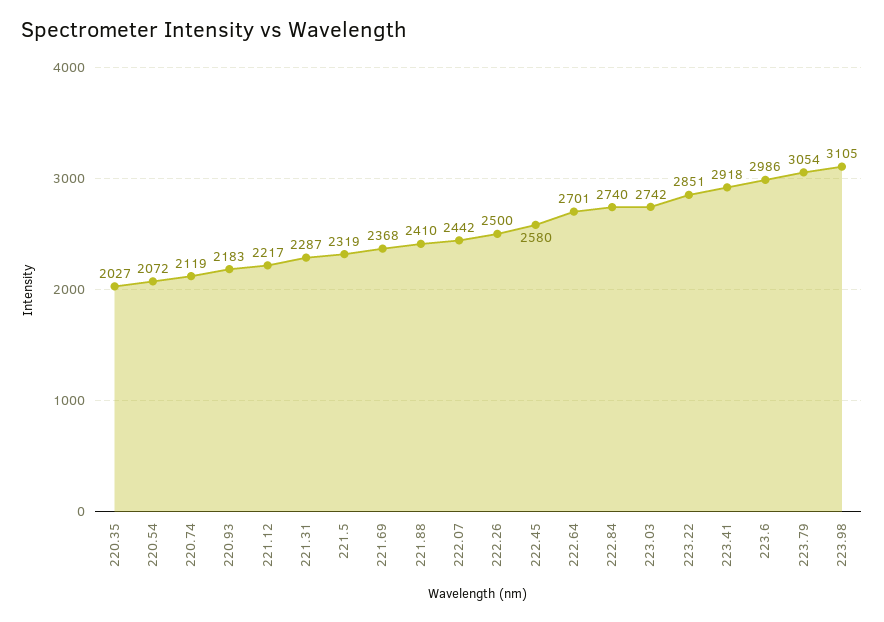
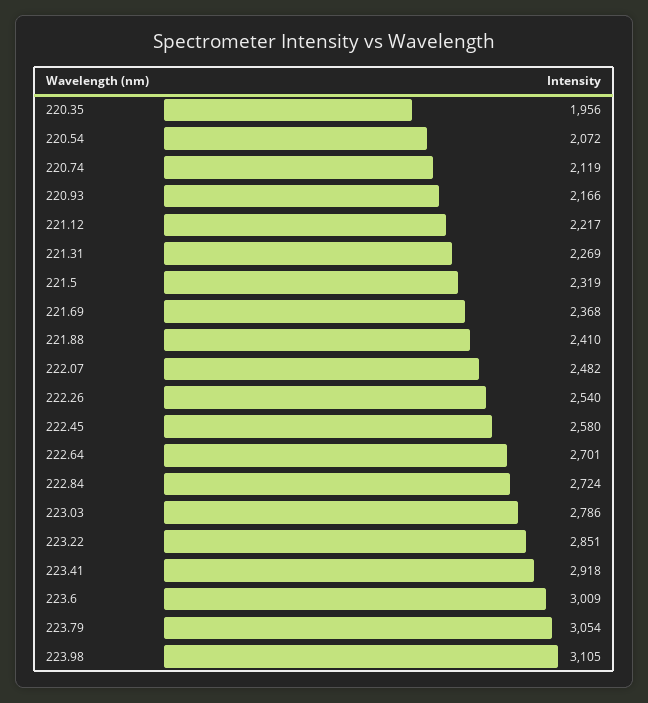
  {
-   "220.35": 2027,
+   "220.35": 1956,
    "220.54": 2072,
    "220.74": 2119,
-   "220.93": 2183,
+   "220.93": 2166,
    "221.12": 2217,
-   "221.31": 2287,
+   "221.31": 2269,
    "221.5": 2319,
    "221.69": 2368,
    "221.88": 2410,
-   "222.07": 2442,
+   "222.07": 2482,
-   "222.26": 2500,
+   "222.26": 2540,
    "222.45": 2580,
    "222.64": 2701,
-   "222.84": 2740,
+   "222.84": 2724,
-   "223.03": 2742,
+   "223.03": 2786,
    "223.22": 2851,
    "223.41": 2918,
-   "223.6": 2986,
+   "223.6": 3009,
    "223.79": 3054,
    "223.98": 3105
  }

